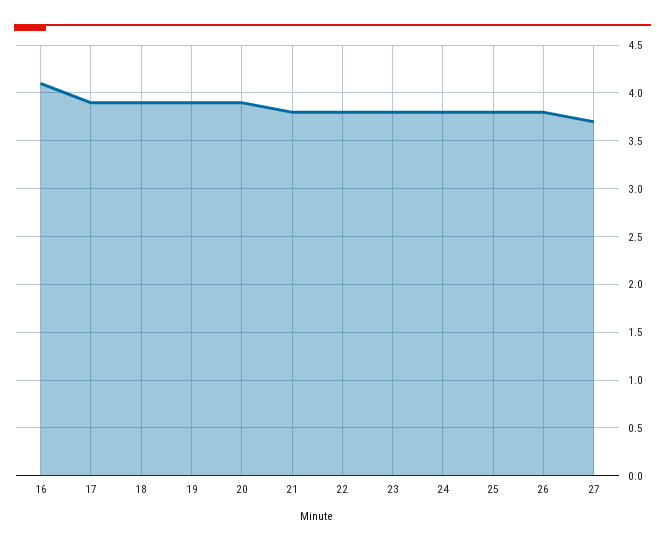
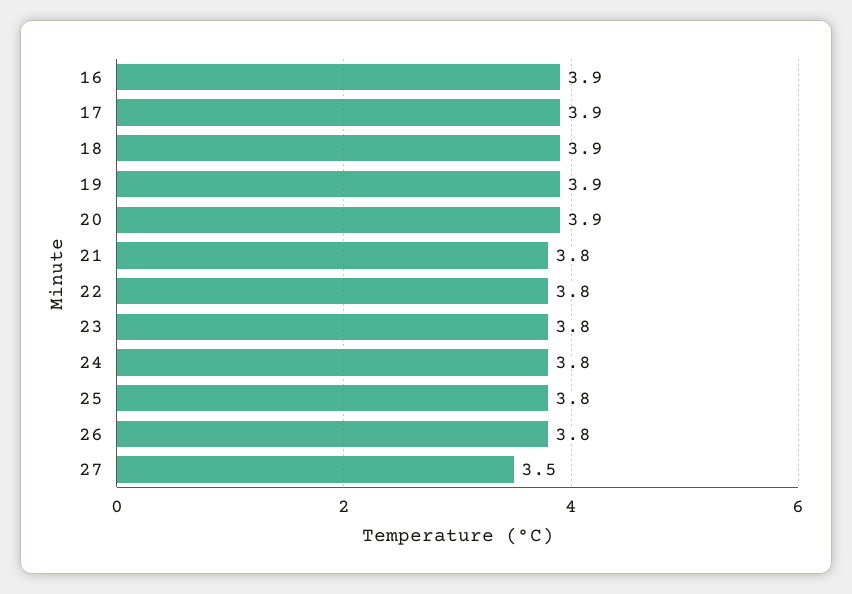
  {
-   "16": 4.1,
+   "16": 3.9,
    "17": 3.9,
    "18": 3.9,
    "19": 3.9,
    "20": 3.9,
    "21": 3.8,
    "22": 3.8,
    "23": 3.8,
    "24": 3.8,
    "25": 3.8,
    "26": 3.8,
-   "27": 3.7
+   "27": 3.5
  }

